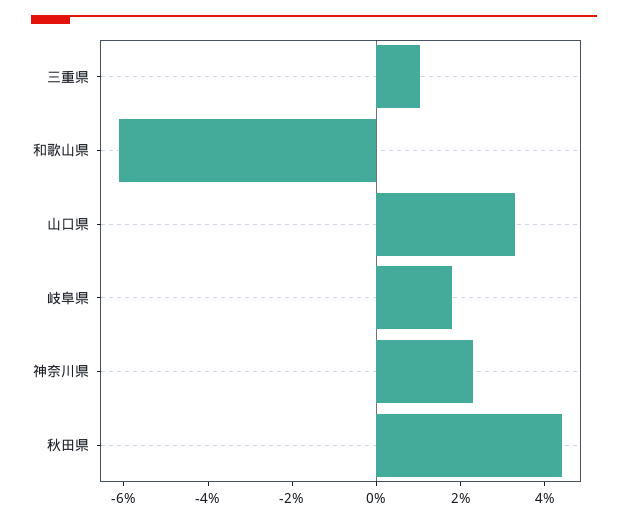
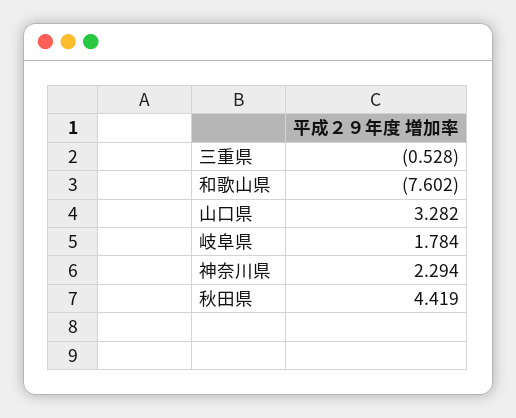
  {
-   "三重県": 1,
+   "三重県": -0.528,
-   "和歌山県": -6,
+   "和歌山県": -7.602,
    "山口県": 3.282,
    "岐阜県": 1.784,
    "神奈川県": 2.294,
    "秋田県": 4.419
  }

